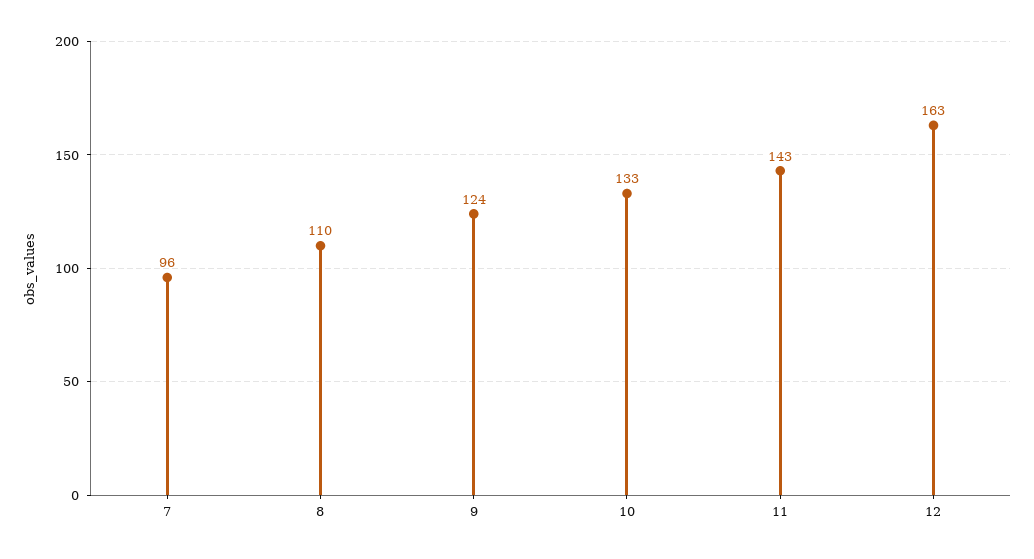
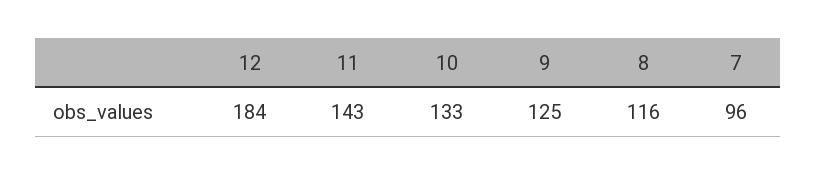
  {
    "7": 96,
-   "8": 110,
+   "8": 116,
-   "9": 124,
+   "9": 125,
    "10": 133,
    "11": 143,
-   "12": 163
+   "12": 184
  }

